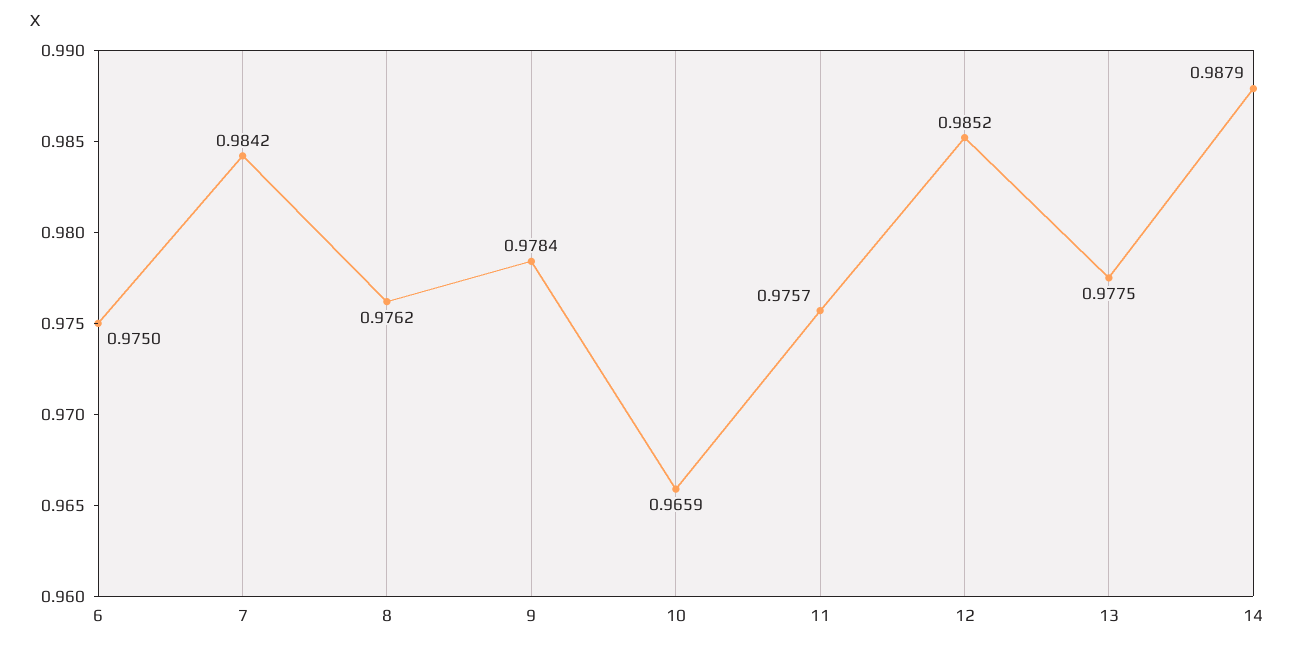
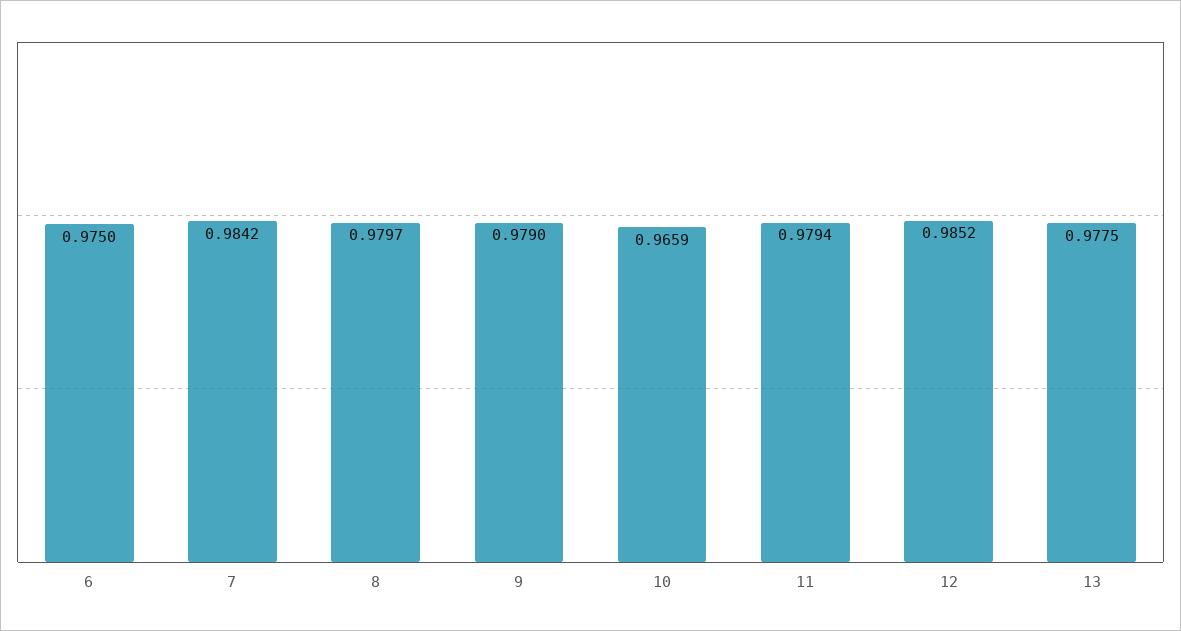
  {
    "6": 0.975,
    "7": 0.9842,
-   "8": 0.9762,
+   "8": 0.9797,
-   "9": 0.9784,
+   "9": 0.979,
    "10": 0.9659,
-   "11": 0.9757,
+   "11": 0.9794,
    "12": 0.9852,
-   "13": 0.9775,
+   "13": 0.9775
-   "14": 0.9879
  }

